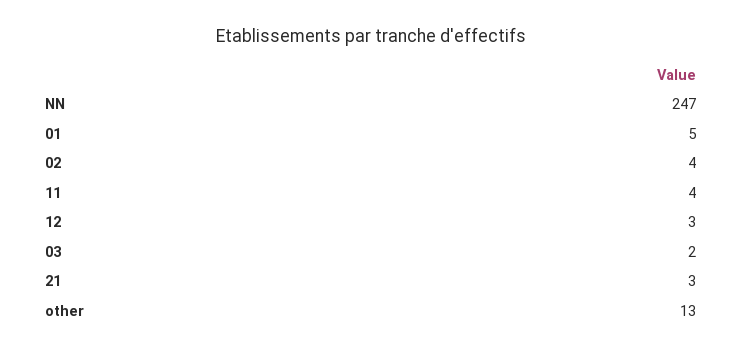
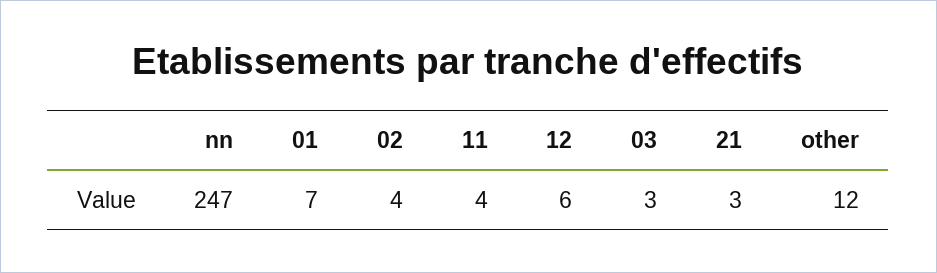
  {
    "NN": 247,
-   "01": 5,
+   "01": 7,
    "02": 4,
    "11": 4,
-   "12": 3,
+   "12": 6,
-   "03": 2,
+   "03": 3,
    "21": 3,
-   "other": 13
+   "other": 12
  }

